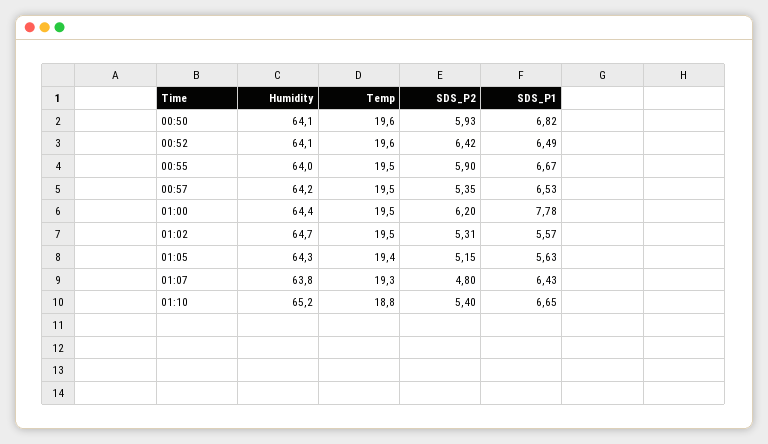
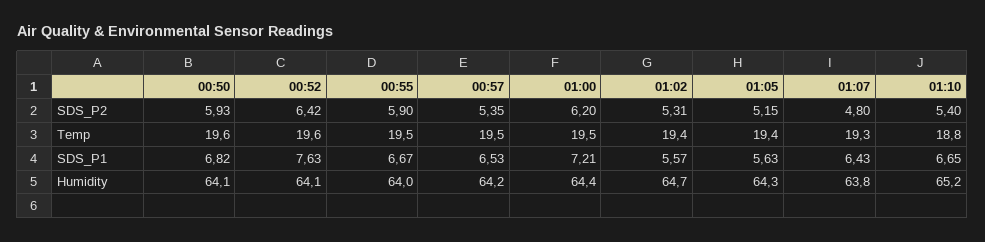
  {
    "Humidity": {
      "00:50": 64.1,
      "00:52": 64.1,
      "00:55": 64,
      "00:57": 64.2,
      "01:00": 64.4,
      "01:02": 64.7,
      "01:05": 64.3,
      "01:07": 63.8,
      "01:10": 65.2
    },
    "Temp": {
      "00:50": 19.6,
      "00:52": 19.6,
      "00:55": 19.5,
      "00:57": 19.5,
      "01:00": 19.5,
-     "01:02": 19.5,
+     "01:02": 19.4,
      "01:05": 19.4,
      "01:07": 19.3,
      "01:10": 18.8
    },
    "SDS_P2": {
      "00:50": 5.93,
      "00:52": 6.42,
      "00:55": 5.9,
      "00:57": 5.35,
      "01:00": 6.2,
      "01:02": 5.31,
      "01:05": 5.15,
      "01:07": 4.8,
      "01:10": 5.4
    },
    "SDS_P1": {
      "00:50": 6.82,
-     "00:52": 6.49,
+     "00:52": 7.63,
      "00:55": 6.67,
      "00:57": 6.53,
-     "01:00": 7.78,
+     "01:00": 7.21,
      "01:02": 5.57,
      "01:05": 5.63,
      "01:07": 6.43,
      "01:10": 6.65
    }
  }

